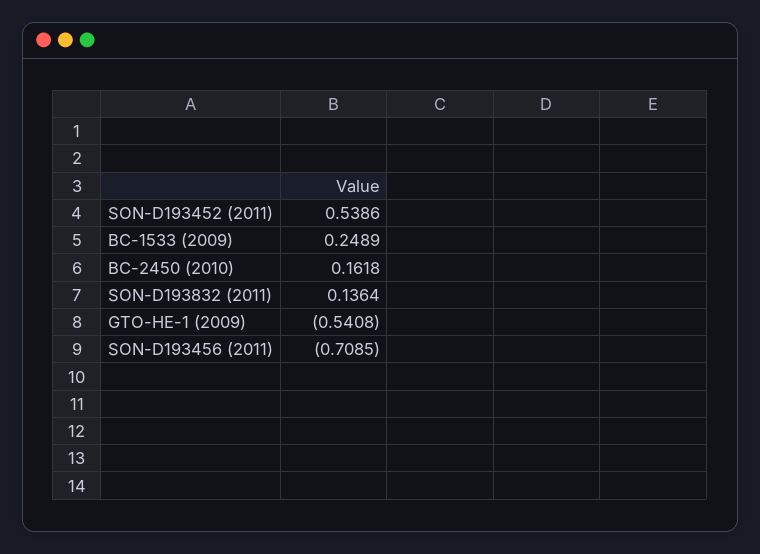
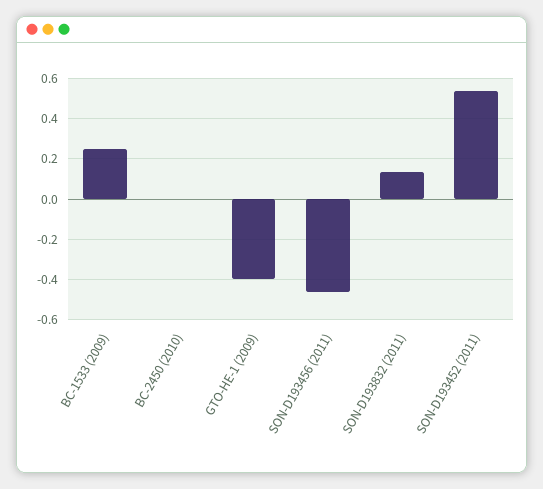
  {
    "SON-D193452 (2011)": 0.5386,
    "BC-1533 (2009)": 0.2489,
-   "BC-2450 (2010)": 0.1618,
+   "BC-2450 (2010)": 0,
    "SON-D193832 (2011)": 0.1364,
-   "GTO-HE-1 (2009)": -0.5408,
+   "GTO-HE-1 (2009)": -0.4,
-   "SON-D193456 (2011)": -0.7085
+   "SON-D193456 (2011)": -0.45
  }

